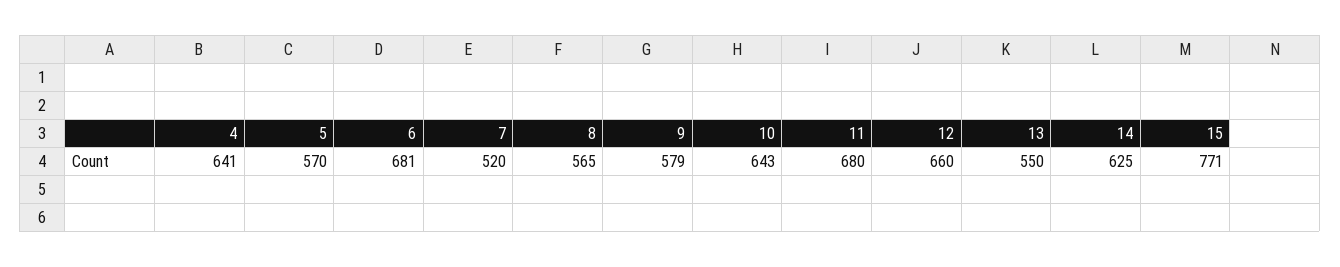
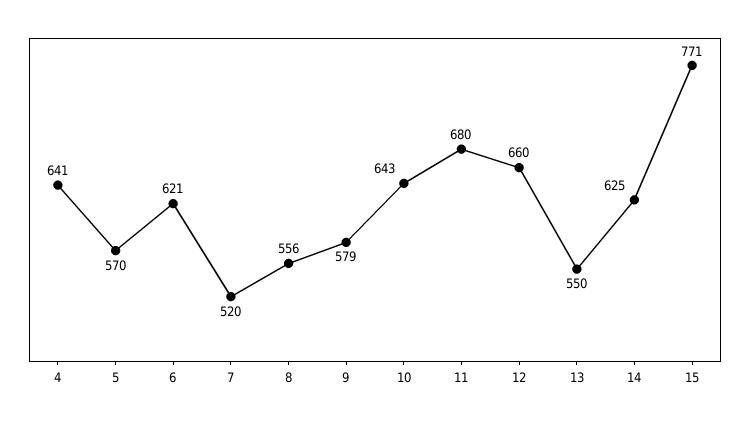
  {
    "4": 641,
    "5": 570,
-   "6": 681,
+   "6": 621,
    "7": 520,
-   "8": 565,
+   "8": 556,
    "9": 579,
    "10": 643,
    "11": 680,
    "12": 660,
    "13": 550,
    "14": 625,
    "15": 771
  }

